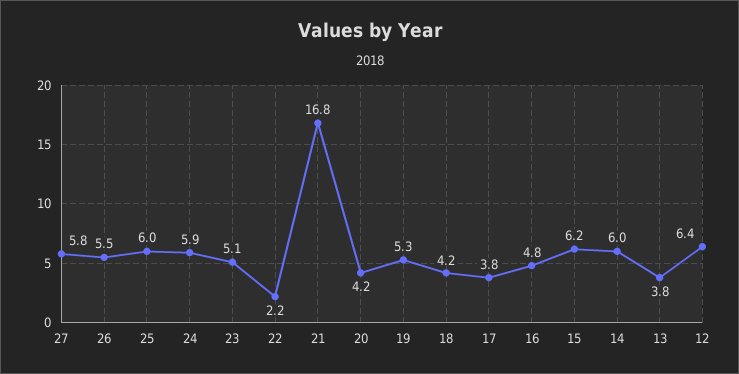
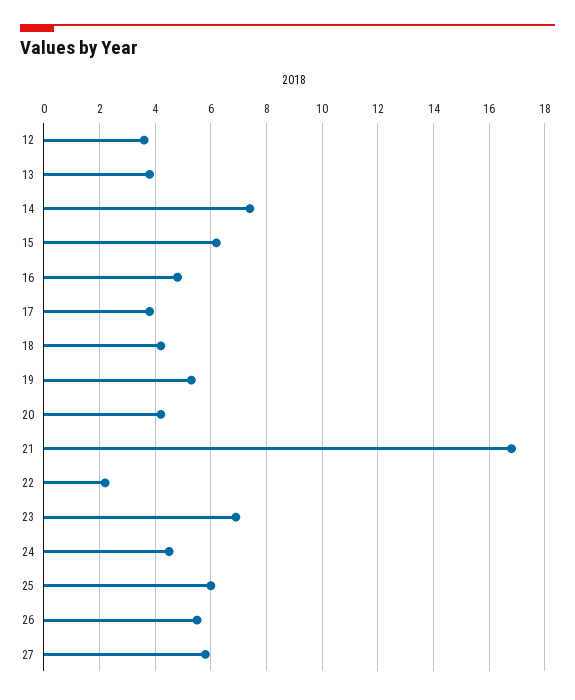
  {
    "27": 5.8,
    "26": 5.5,
    "25": 6,
-   "24": 5.9,
+   "24": 4.5,
-   "23": 5.1,
+   "23": 7,
    "22": 2.2,
    "21": 16.8,
    "20": 4.2,
    "19": 5.3,
    "18": 4.2,
    "17": 3.8,
    "16": 4.8,
    "15": 6.2,
-   "14": 6,
+   "14": 7.5,
    "13": 3.8,
-   "12": 6.4
+   "12": 3.5
  }

